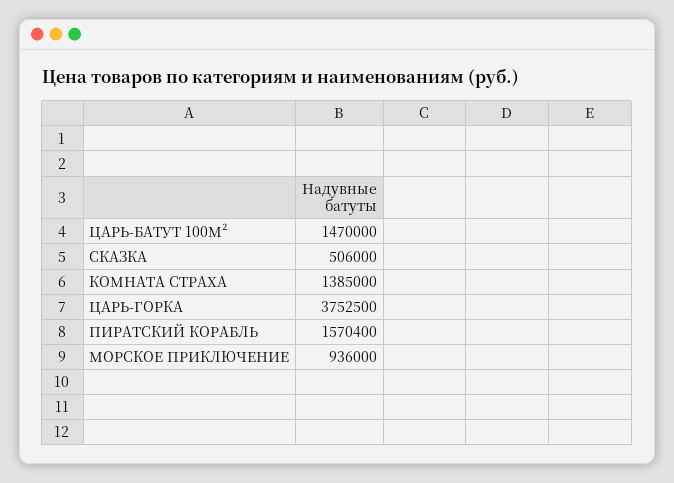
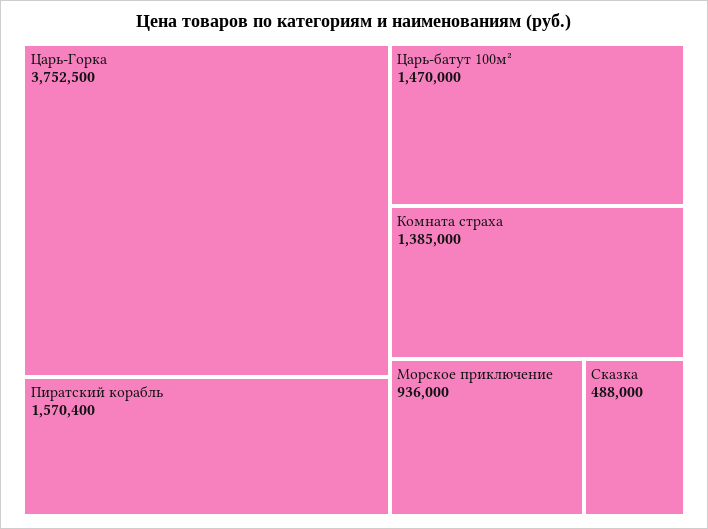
  {
    "ЦАРЬ-БАТУТ 100М²": 1470000,
-   "СКАЗКА": 506000,
+   "СКАЗКА": 488000,
    "КОМНАТА СТРАХА": 1385000,
    "ЦАРЬ-ГОРКА": 3752500,
    "ПИРАТСКИЙ КОРАБЛЬ": 1570400,
    "МОРСКОЕ ПРИКЛЮЧЕНИЕ": 936000
  }

